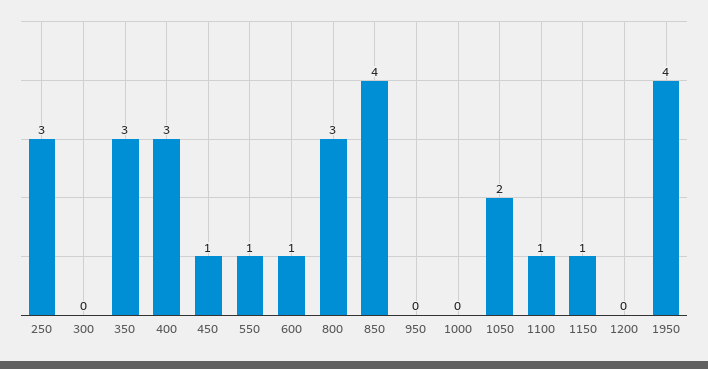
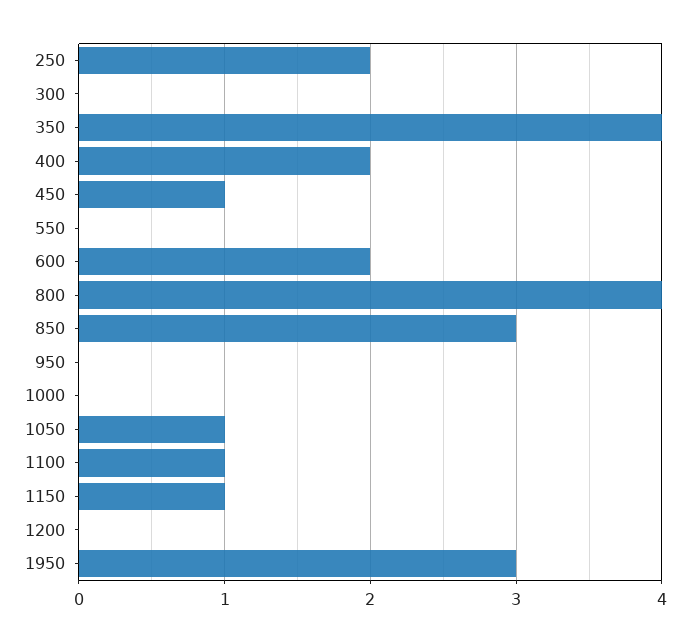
  {
-   "250": 3,
+   "250": 2,
    "300": 0,
-   "350": 3,
+   "350": 4,
-   "400": 3,
+   "400": 2,
    "450": 1,
-   "550": 1,
+   "550": 0,
-   "600": 1,
+   "600": 2,
-   "800": 3,
+   "800": 4,
-   "850": 4,
+   "850": 3,
    "950": 0,
    "1000": 0,
-   "1050": 2,
+   "1050": 1,
    "1100": 1,
    "1150": 1,
    "1200": 0,
-   "1950": 4
+   "1950": 3
  }

